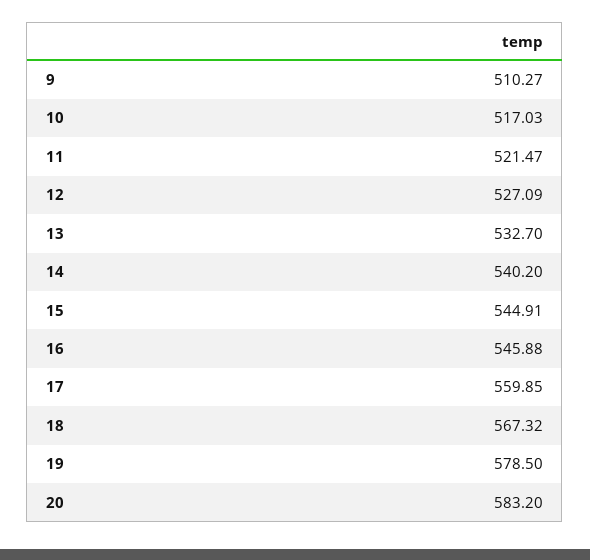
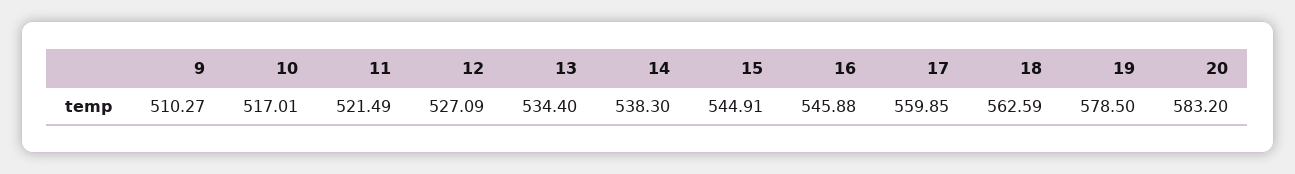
  {
    "9": 510.27,
-   "10": 517.03,
+   "10": 517.01,
-   "11": 521.47,
+   "11": 521.49,
    "12": 527.09,
-   "13": 532.7,
+   "13": 534.4,
-   "14": 540.2,
+   "14": 538.3,
    "15": 544.91,
    "16": 545.88,
    "17": 559.85,
-   "18": 567.32,
+   "18": 562.59,
    "19": 578.5,
    "20": 583.2
  }

